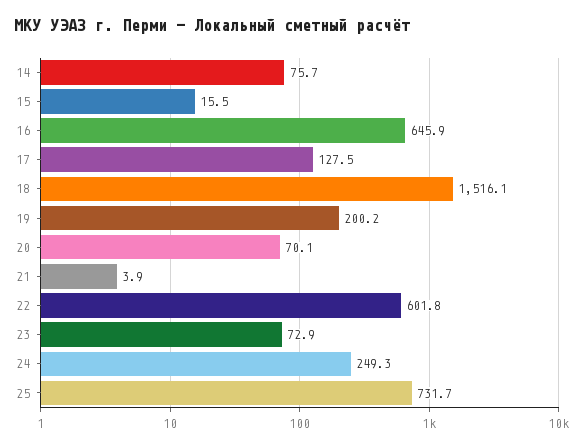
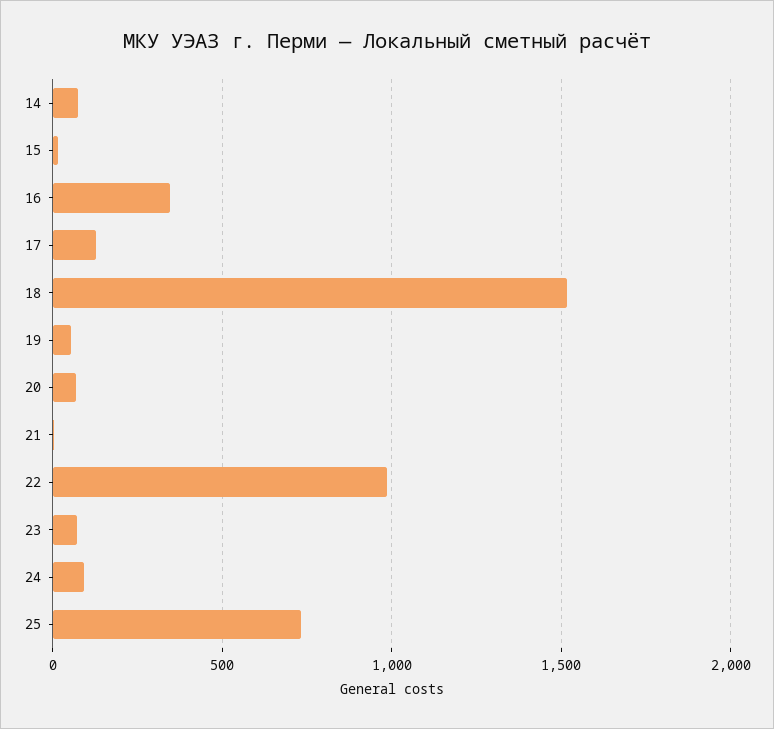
  {
    "14": 75.7,
    "15": 15.5,
-   "16": 645.9,
+   "16": 350,
    "17": 127.5,
    "18": 1516.1,
-   "19": 200.2,
+   "19": 50,
    "20": 70.1,
    "21": 3.9,
-   "22": 601.8,
+   "22": 1000,
    "23": 72.9,
-   "24": 249.3,
+   "24": 100,
    "25": 731.7
  }

